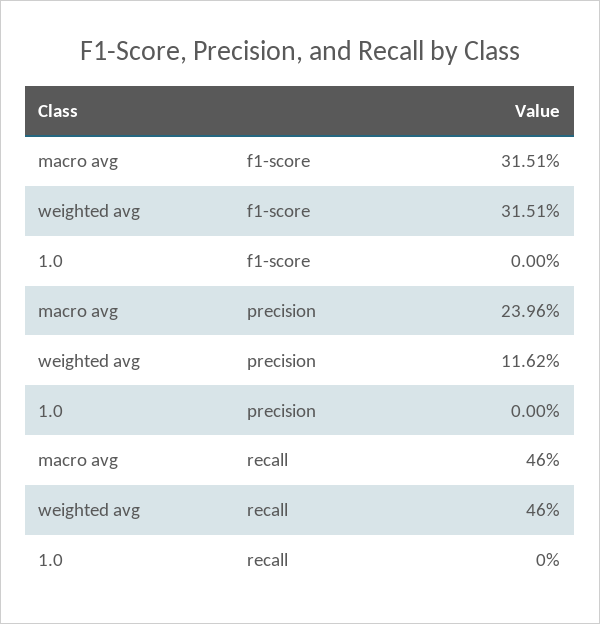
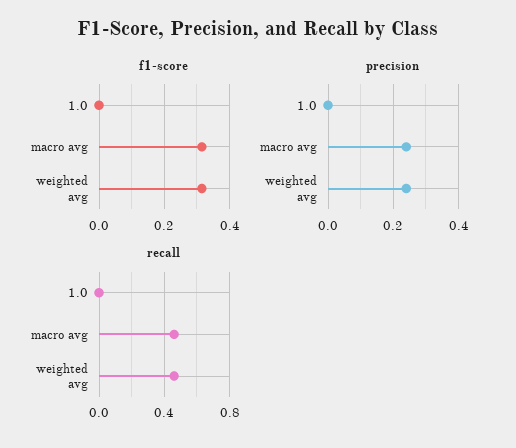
  {
    "f1-score": {
      "macro avg": 0.3151,
      "weighted avg": 0.3151,
      "1.0": 0
    },
    "precision": {
      "macro avg": 0.2396,
-     "weighted avg": 0.1162,
+     "weighted avg": 0.24,
      "1.0": 0
    },
    "recall": {
      "macro avg": 0.46,
      "weighted avg": 0.46,
      "1.0": 0
    }
  }

